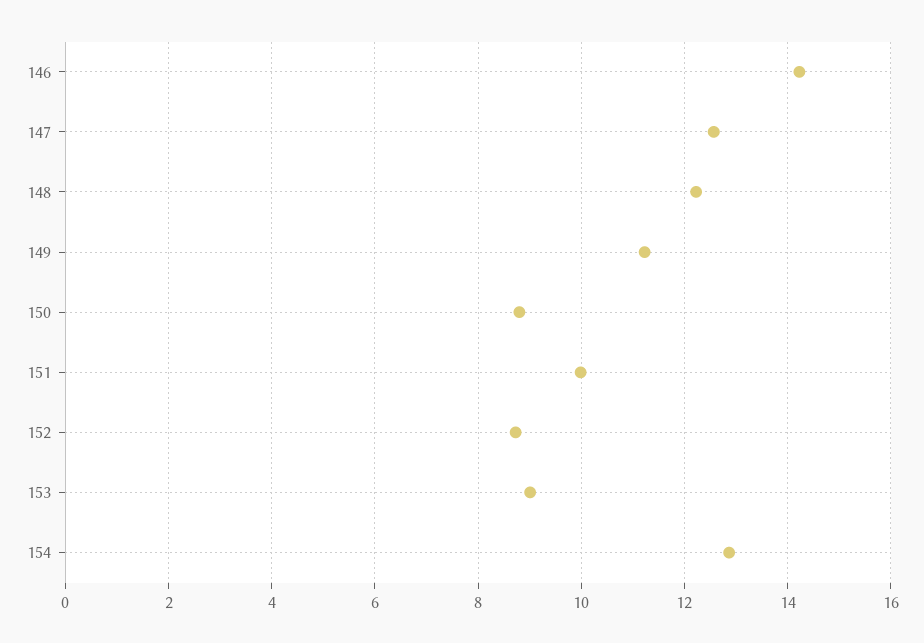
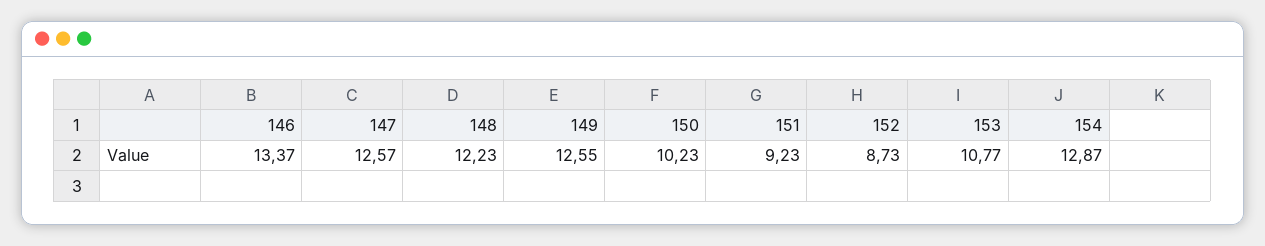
  {
-   "146": 14.2,
+   "146": 13.37,
    "147": 12.57,
    "148": 12.23,
-   "149": 11.2,
+   "149": 12.55,
-   "150": 8.8,
+   "150": 10.23,
-   "151": 10,
+   "151": 9.23,
    "152": 8.73,
-   "153": 9,
+   "153": 10.77,
    "154": 12.87
  }

